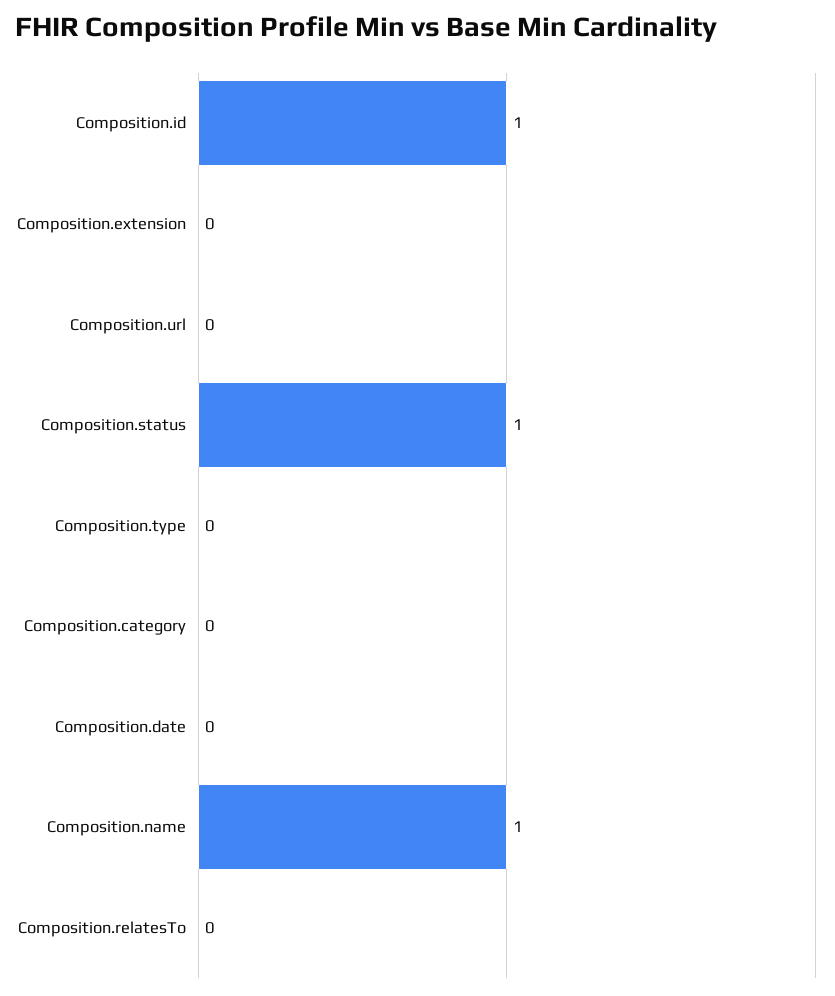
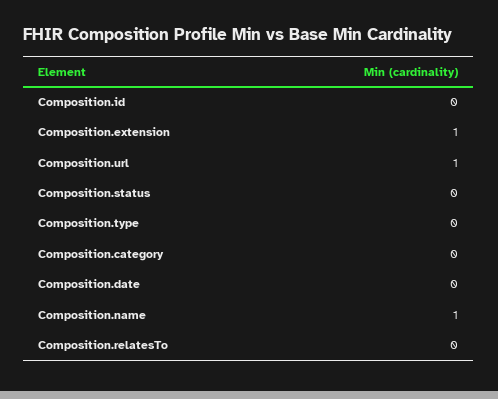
  {
-   "Composition.id": 1,
+   "Composition.id": 0,
-   "Composition.extension": 0,
+   "Composition.extension": 1,
-   "Composition.url": 0,
+   "Composition.url": 1,
-   "Composition.status": 1,
+   "Composition.status": 0,
    "Composition.type": 0,
    "Composition.category": 0,
    "Composition.date": 0,
    "Composition.name": 1,
    "Composition.relatesTo": 0
  }

